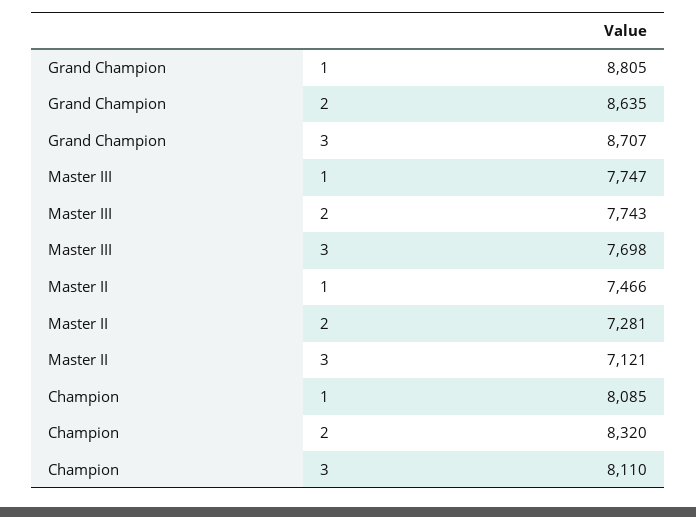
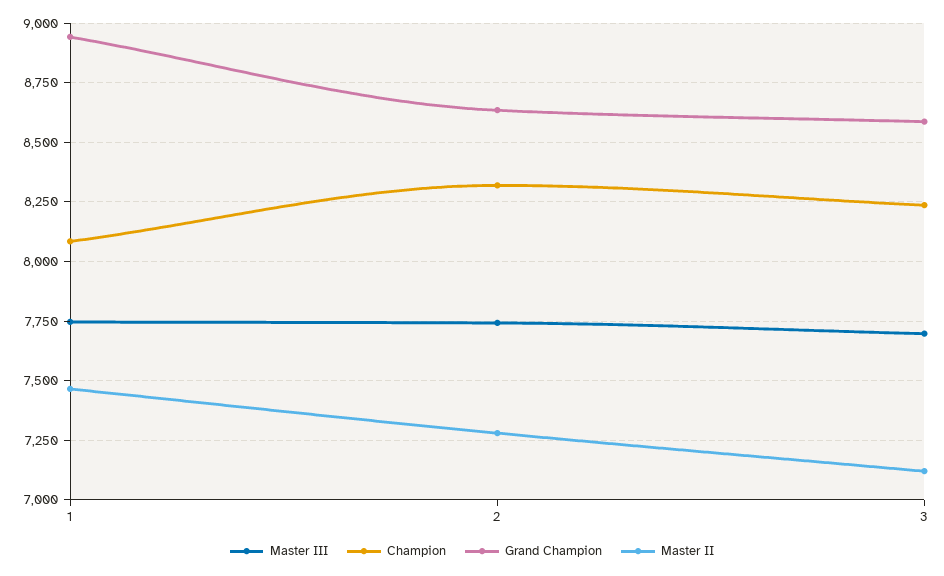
  {
    "Grand Champion": {
-     "1": 8805,
+     "1": 8950,
      "2": 8635,
-     "3": 8707
+     "3": 8600
    },
    "Master III": {
      "1": 7747,
      "2": 7743,
      "3": 7698
    },
    "Master II": {
      "1": 7466,
      "2": 7281,
      "3": 7121
    },
    "Champion": {
      "1": 8085,
      "2": 8320,
-     "3": 8110
+     "3": 8250
    }
  }

